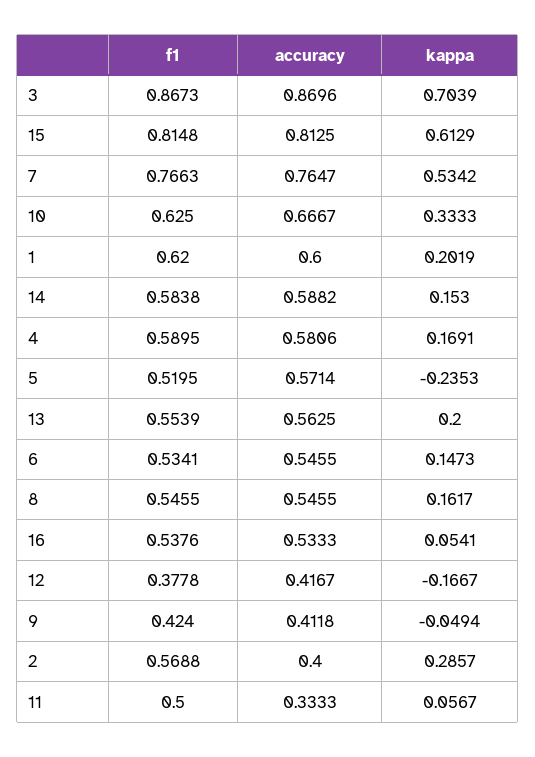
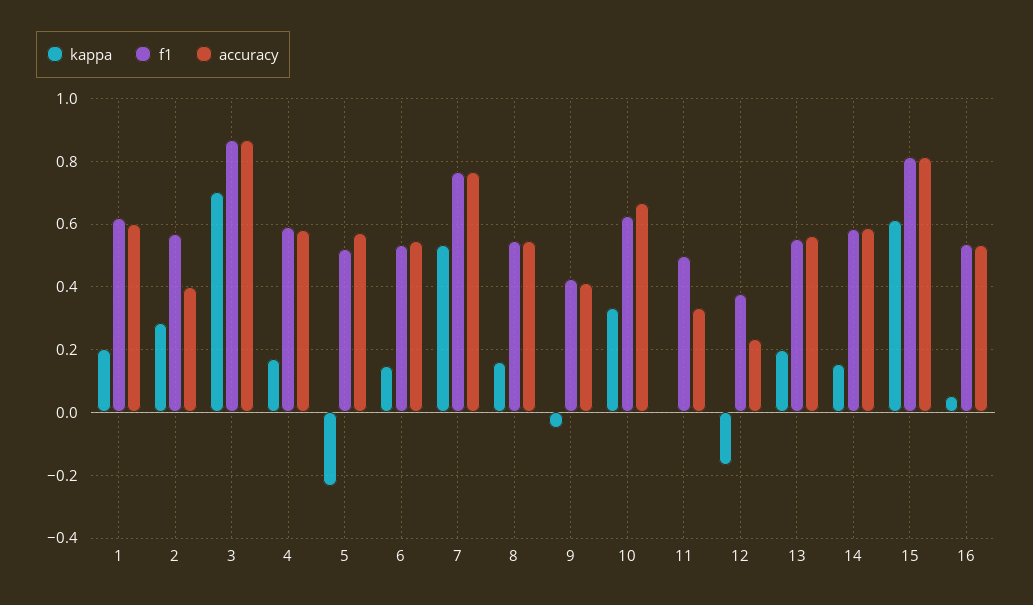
  {
    "f1": {
      "3": 0.8673,
      "15": 0.8148,
      "7": 0.7663,
      "10": 0.625,
      "1": 0.62,
      "14": 0.5838,
      "4": 0.5895,
      "5": 0.5195,
      "13": 0.5539,
      "6": 0.5341,
      "8": 0.5455,
      "16": 0.5376,
      "12": 0.3778,
      "9": 0.424,
      "2": 0.5688,
      "11": 0.5
    },
    "accuracy": {
      "3": 0.8696,
      "15": 0.8125,
      "7": 0.7647,
      "10": 0.6667,
      "1": 0.6,
      "14": 0.5882,
      "4": 0.5806,
      "5": 0.5714,
      "13": 0.5625,
      "6": 0.5455,
      "8": 0.5455,
      "16": 0.5333,
-     "12": 0.4167,
+     "12": 0.24,
      "9": 0.4118,
      "2": 0.4,
      "11": 0.3333
    },
    "kappa": {
      "3": 0.7039,
      "15": 0.6129,
      "7": 0.5342,
      "10": 0.3333,
      "1": 0.2019,
      "14": 0.153,
      "4": 0.1691,
      "5": -0.2353,
      "13": 0.2,
      "6": 0.1473,
      "8": 0.1617,
      "16": 0.0541,
      "12": -0.1667,
      "9": -0.0494,
      "2": 0.2857,
-     "11": 0.0567
+     "11": 0
    }
  }

